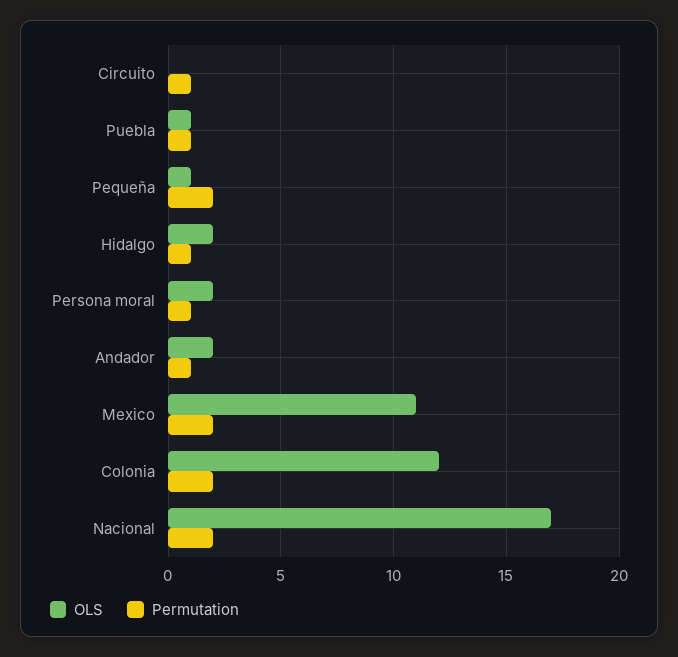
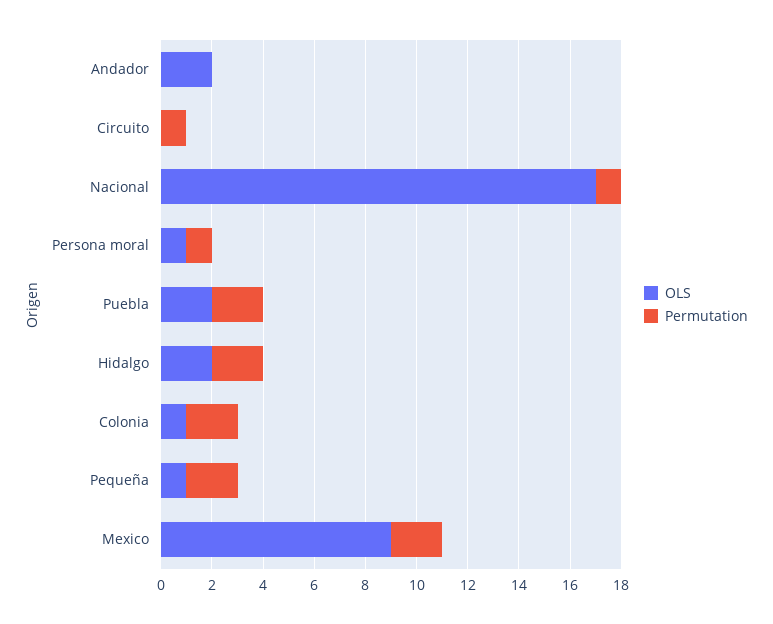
  {
    "OLS": {
      "Circuito": 0,
-     "Puebla": 1,
+     "Puebla": 2,
      "Pequeña": 1,
      "Hidalgo": 2,
-     "Persona moral": 2,
+     "Persona moral": 1,
      "Andador": 2,
-     "Mexico": 11,
+     "Mexico": 9,
-     "Colonia": 12,
+     "Colonia": 1,
      "Nacional": 17
    },
    "Permutation": {
      "Circuito": 1,
-     "Puebla": 1,
+     "Puebla": 2,
      "Pequeña": 2,
-     "Hidalgo": 1,
+     "Hidalgo": 2,
      "Persona moral": 1,
-     "Andador": 1,
+     "Andador": 0,
      "Mexico": 2,
      "Colonia": 2,
-     "Nacional": 2
+     "Nacional": 1
    }
  }

